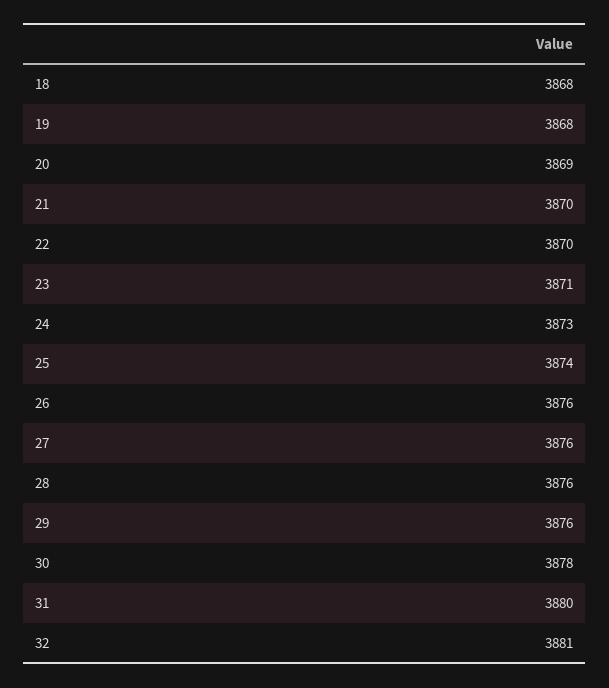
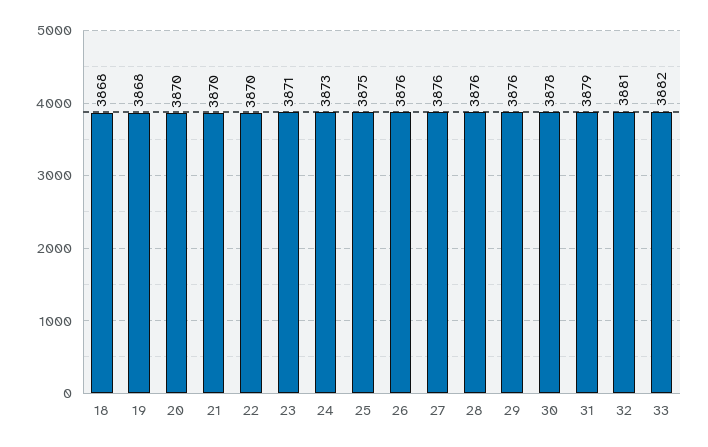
  {
    "18": 3868,
    "19": 3868,
-   "20": 3869,
+   "20": 3870,
    "21": 3870,
    "22": 3870,
    "23": 3871,
    "24": 3873,
-   "25": 3874,
+   "25": 3875,
    "26": 3876,
    "27": 3876,
    "28": 3876,
    "29": 3876,
    "30": 3878,
-   "31": 3880,
+   "31": 3879,
-   "32": 3881
+   "32": 3881,
+   "33": 3882
  }

